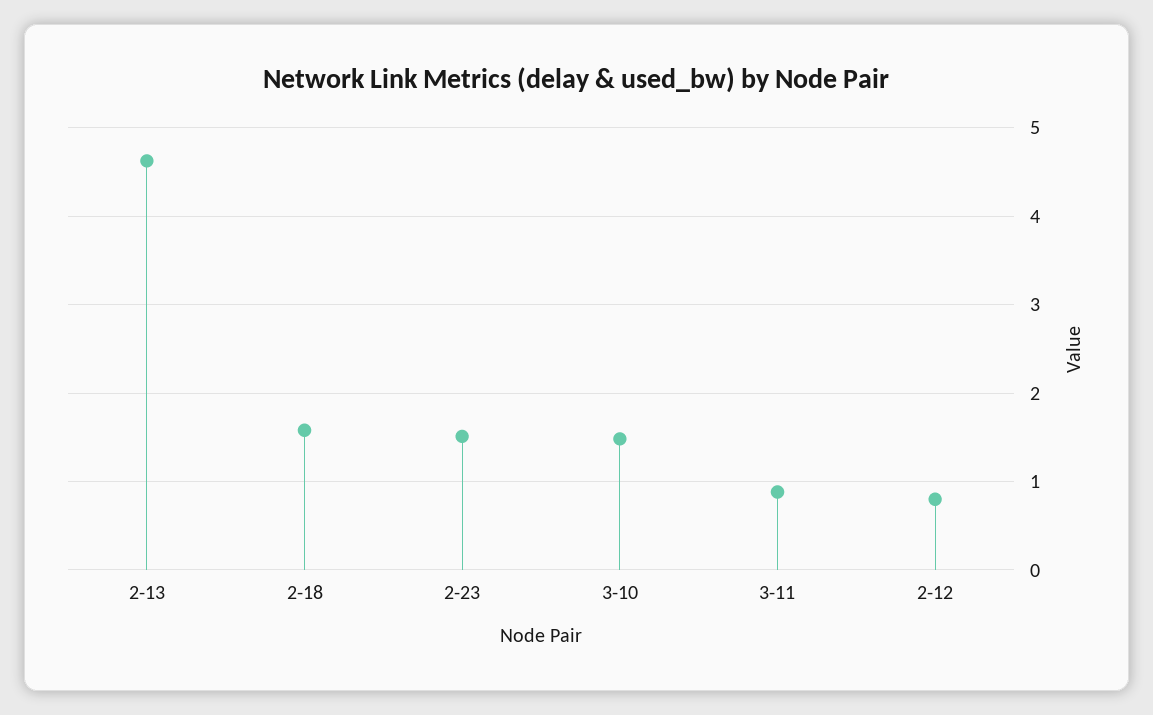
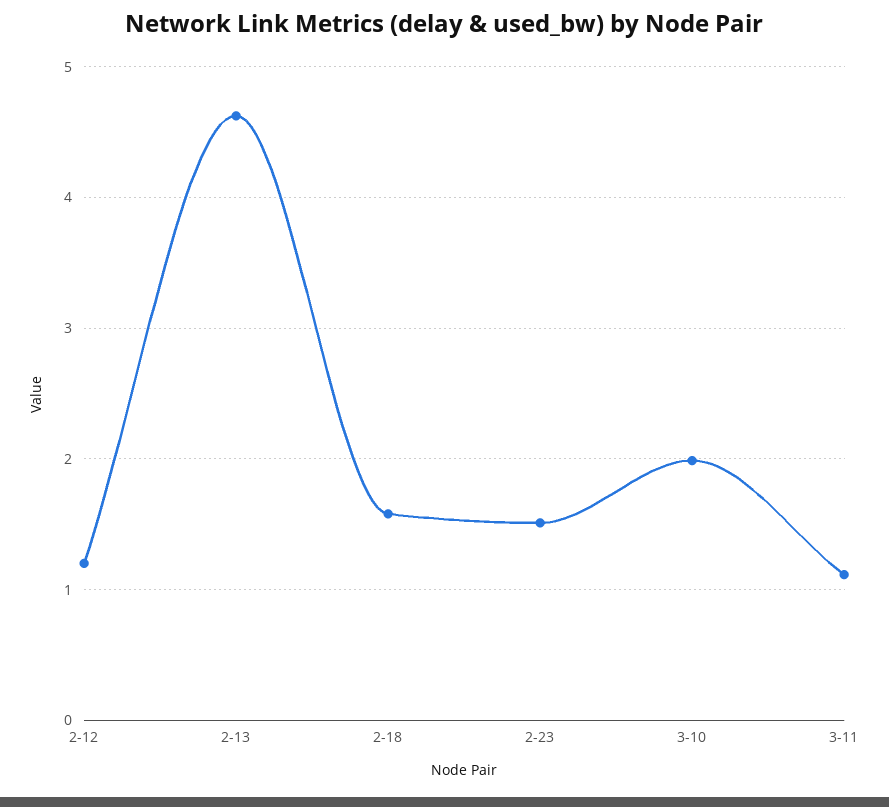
  {
    "2-13": 4.6,
    "2-18": 1.6,
    "2-23": 1.5,
-   "3-10": 1.5,
+   "3-10": 2,
-   "3-11": 0.9,
+   "3-11": 1.1,
-   "2-12": 0.8
+   "2-12": 1.2
  }

